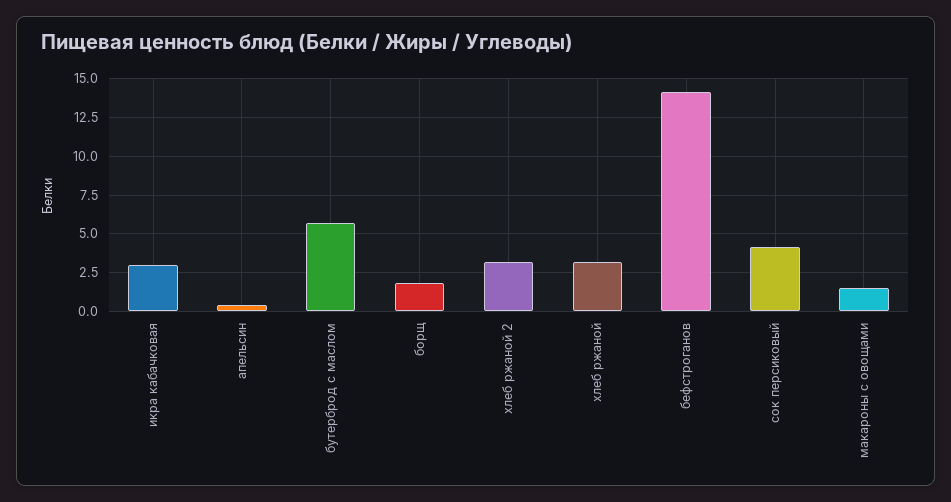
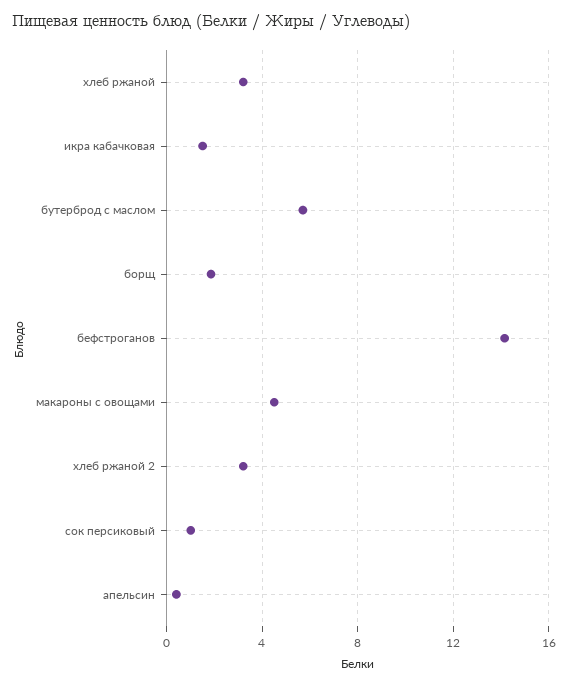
  {
-   "икра кабачковая": 3,
+   "икра кабачковая": 1.5,
    "апельсин": 0.5,
    "бутерброд с маслом": 5.5,
    "борщ": 2,
    "хлеб ржаной 2": 3,
    "хлеб ржаной": 3,
    "бефстроганов": 14,
-   "сок персиковый": 4,
+   "сок персиковый": 1,
-   "макароны с овощами": 1.5
+   "макароны с овощами": 4.5
  }

